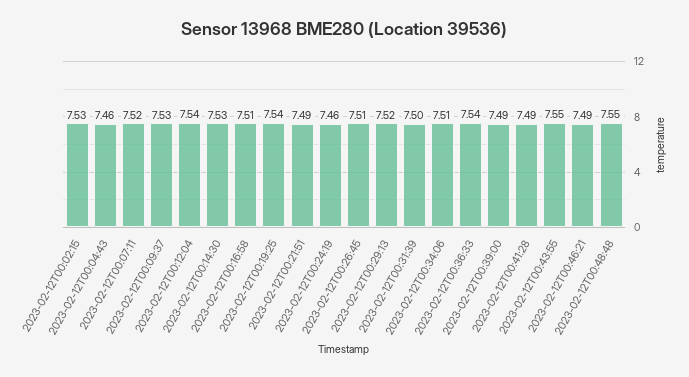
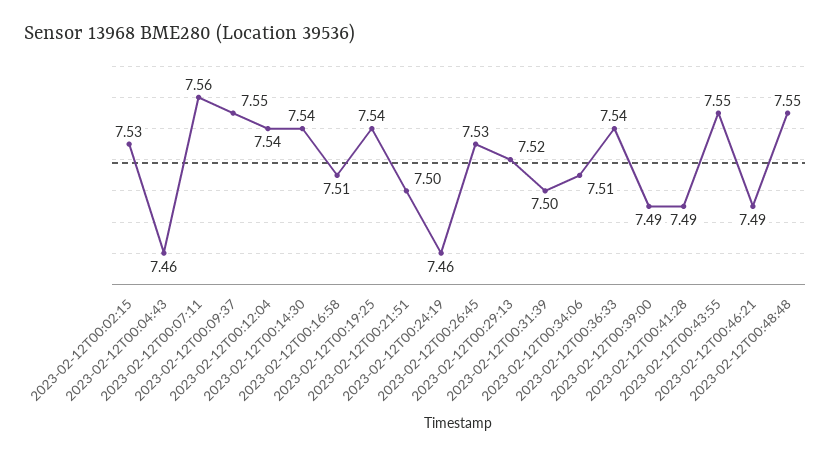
  {
    "2023-02-12T00:02:15": 7.53,
    "2023-02-12T00:04:43": 7.46,
-   "2023-02-12T00:07:11": 7.52,
+   "2023-02-12T00:07:11": 7.56,
-   "2023-02-12T00:09:37": 7.53,
+   "2023-02-12T00:09:37": 7.55,
    "2023-02-12T00:12:04": 7.54,
-   "2023-02-12T00:14:30": 7.53,
+   "2023-02-12T00:14:30": 7.54,
    "2023-02-12T00:16:58": 7.51,
    "2023-02-12T00:19:25": 7.54,
-   "2023-02-12T00:21:51": 7.49,
+   "2023-02-12T00:21:51": 7.5,
    "2023-02-12T00:24:19": 7.46,
-   "2023-02-12T00:26:45": 7.51,
+   "2023-02-12T00:26:45": 7.53,
    "2023-02-12T00:29:13": 7.52,
    "2023-02-12T00:31:39": 7.5,
    "2023-02-12T00:34:06": 7.51,
    "2023-02-12T00:36:33": 7.54,
    "2023-02-12T00:39:00": 7.49,
    "2023-02-12T00:41:28": 7.49,
    "2023-02-12T00:43:55": 7.55,
    "2023-02-12T00:46:21": 7.49,
    "2023-02-12T00:48:48": 7.55
  }

